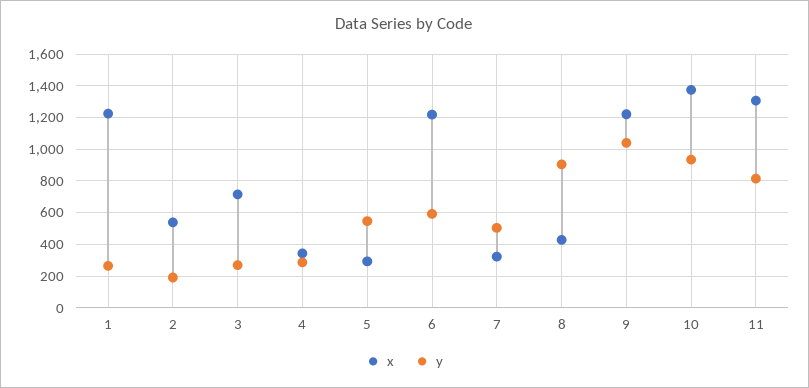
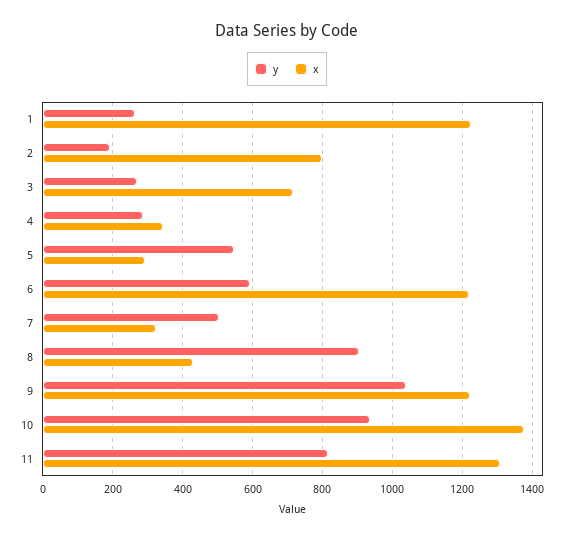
  {
    "x": {
      "1": 1220,
-     "2": 550,
+     "2": 800,
      "3": 720,
      "4": 340,
      "5": 300,
      "6": 1220,
      "7": 320,
      "8": 420,
      "9": 1220,
      "10": 1380,
      "11": 1300
    },
    "y": {
      "1": 260,
      "2": 200,
      "3": 260,
      "4": 280,
      "5": 540,
      "6": 600,
      "7": 500,
      "8": 900,
      "9": 1040,
      "10": 940,
      "11": 820
    }
  }

